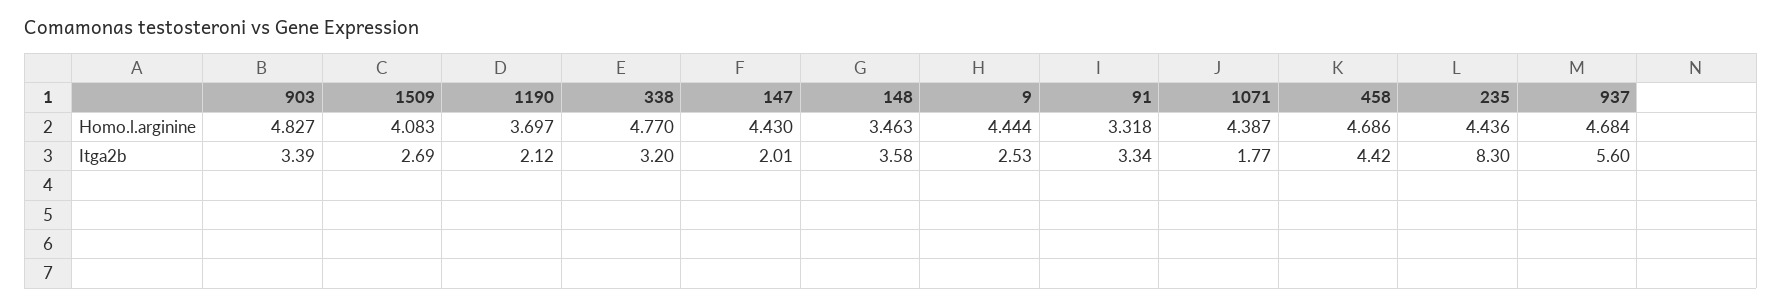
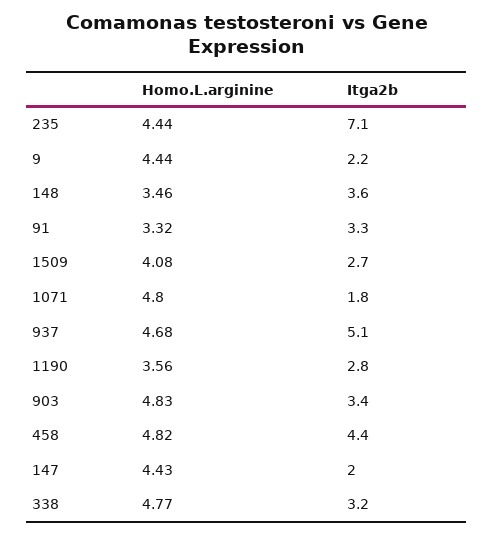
  {
    "903": {
      "Homo.l.arginine": 4.827,
      "Itga2b": 3.39
    },
    "1509": {
      "Homo.l.arginine": 4.083,
      "Itga2b": 2.69
    },
    "1190": {
-     "Homo.l.arginine": 3.697,
+     "Homo.l.arginine": 3.56,
-     "Itga2b": 2.12
+     "Itga2b": 2.8
    },
    "338": {
      "Homo.l.arginine": 4.77,
      "Itga2b": 3.2
    },
    "147": {
      "Homo.l.arginine": 4.43,
      "Itga2b": 2.01
    },
    "148": {
      "Homo.l.arginine": 3.463,
      "Itga2b": 3.58
    },
    "9": {
      "Homo.l.arginine": 4.444,
-     "Itga2b": 2.53
+     "Itga2b": 2.2
    },
    "91": {
      "Homo.l.arginine": 3.318,
      "Itga2b": 3.34
    },
    "1071": {
-     "Homo.l.arginine": 4.387,
+     "Homo.l.arginine": 4.8,
      "Itga2b": 1.77
    },
    "458": {
-     "Homo.l.arginine": 4.686,
+     "Homo.l.arginine": 4.82,
      "Itga2b": 4.42
    },
    "235": {
      "Homo.l.arginine": 4.436,
-     "Itga2b": 8.3
+     "Itga2b": 7.1
    },
    "937": {
      "Homo.l.arginine": 4.684,
-     "Itga2b": 5.6
+     "Itga2b": 5.1
    }
  }

